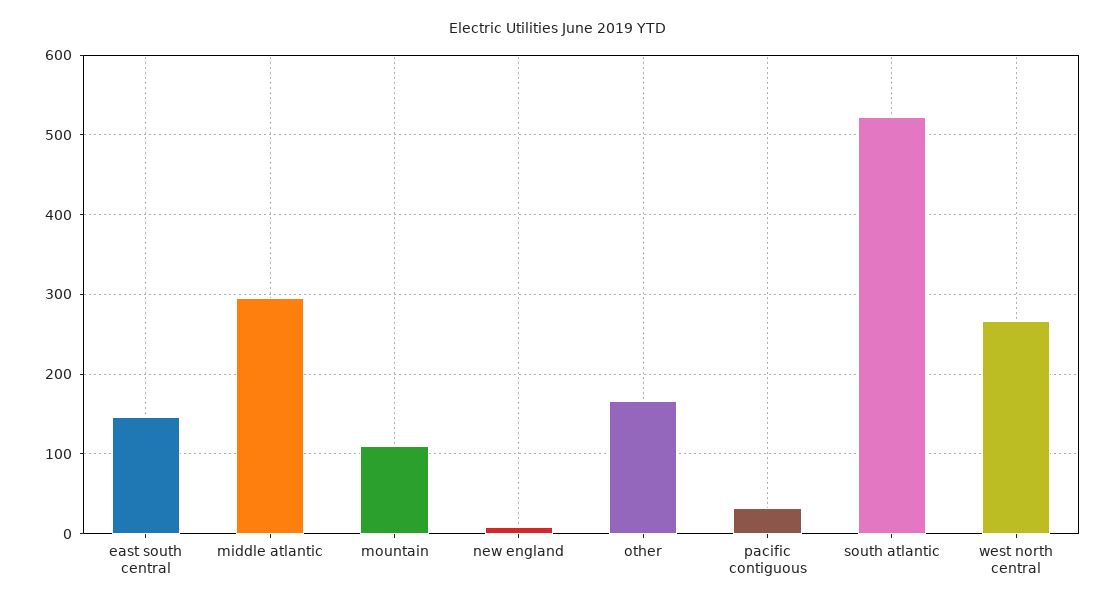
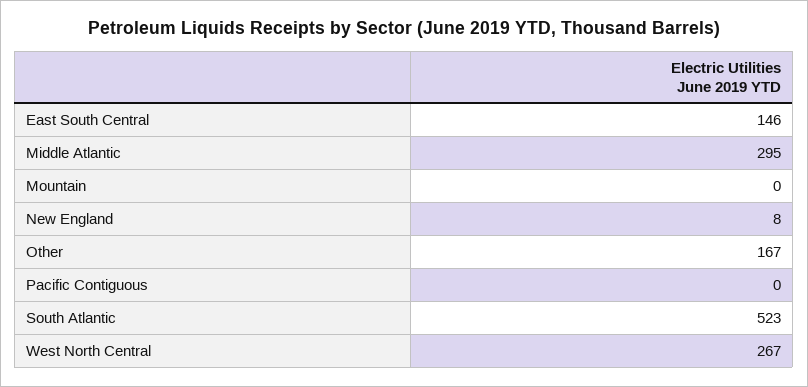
  {
    "east south central": 146,
    "middle atlantic": 295,
-   "mountain": 110,
+   "mountain": 0,
    "new england": 8,
    "other": 167,
-   "pacific contiguous": 30,
+   "pacific contiguous": 0,
    "south atlantic": 523,
    "west north central": 267
  }

